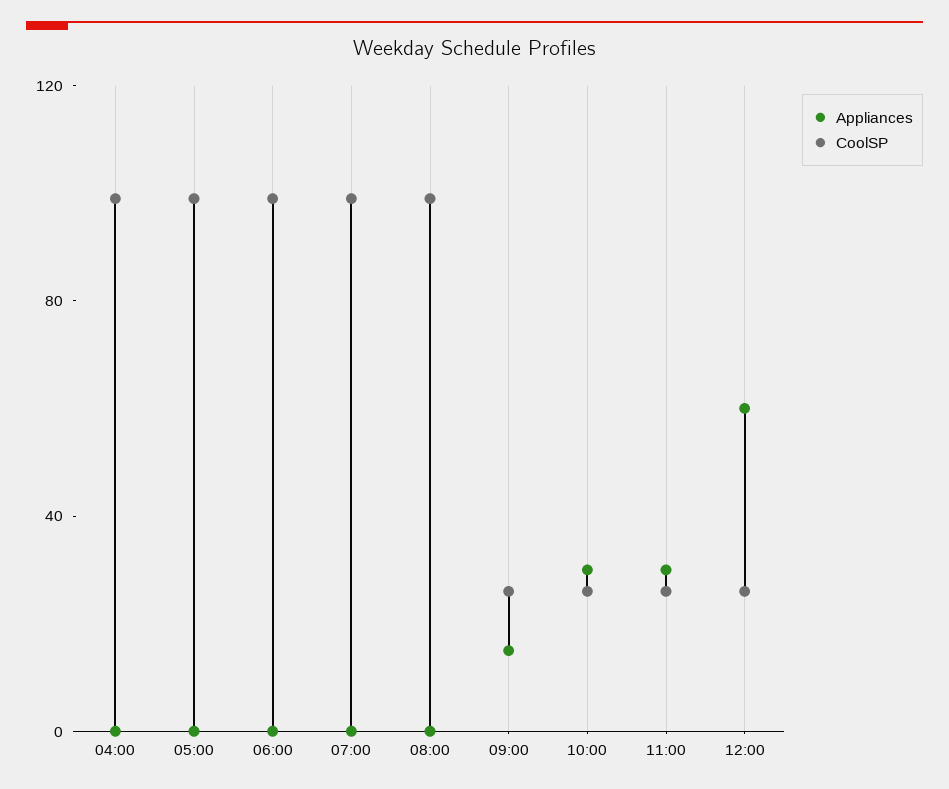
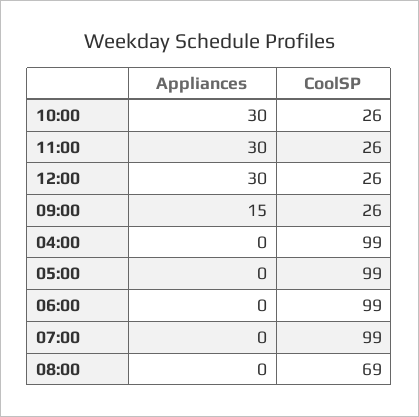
  {
    "Appliances": {
      "04:00": 0,
      "05:00": 0,
      "06:00": 0,
      "07:00": 0,
      "08:00": 0,
      "09:00": 15,
      "10:00": 30,
      "11:00": 30,
-     "12:00": 60
+     "12:00": 30
    },
    "CoolSP": {
      "04:00": 99,
      "05:00": 99,
      "06:00": 99,
      "07:00": 99,
-     "08:00": 100,
+     "08:00": 69,
      "09:00": 26,
      "10:00": 26,
      "11:00": 26,
      "12:00": 26
    }
  }

